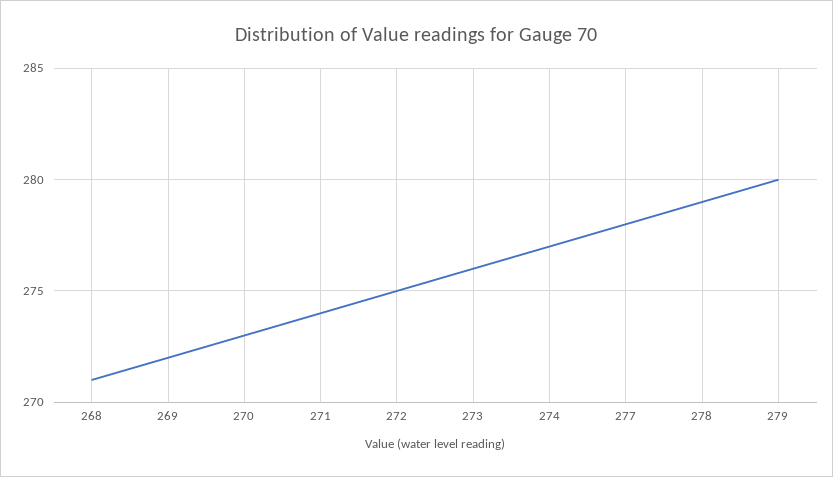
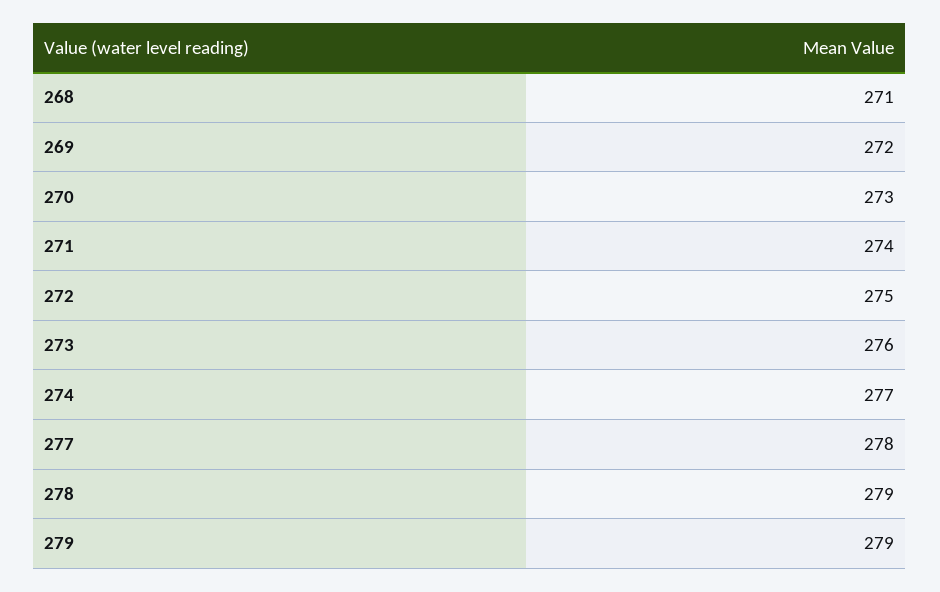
  {
    "268": 271,
    "269": 272,
    "270": 273,
    "271": 274,
    "272": 275,
    "273": 276,
    "274": 277,
    "277": 278,
    "278": 279,
-   "279": 280
+   "279": 279
  }

